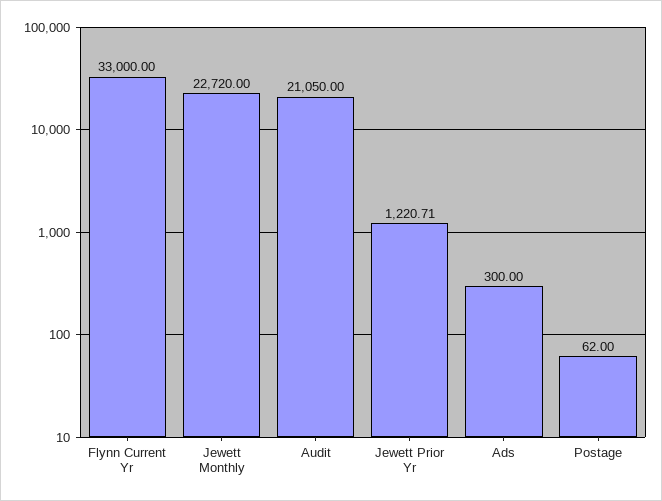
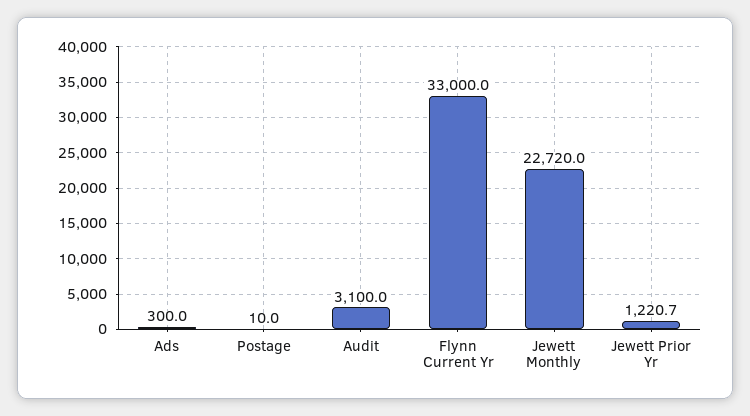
  {
    "Flynn Current Yr": 33000,
    "Jewett Monthly": 22720,
-   "Audit": 21050,
+   "Audit": 3100,
    "Jewett Prior Yr": 1220.71,
    "Ads": 300,
-   "Postage": 62
+   "Postage": 10
  }

